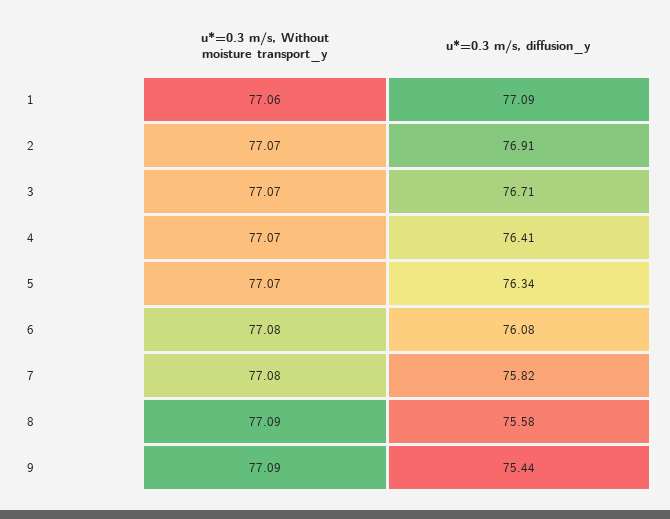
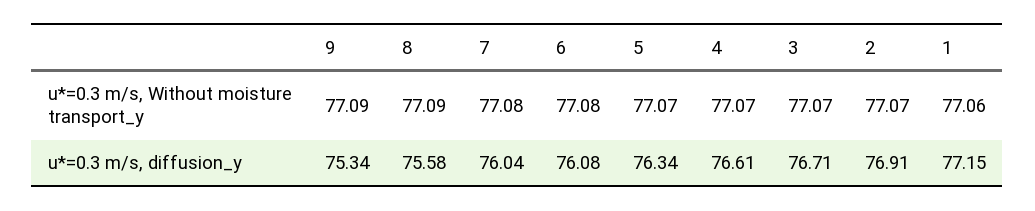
  {
    "u*=0.3 m/s, Without moisture transport_y": {
      "1": 77.06,
      "2": 77.07,
      "3": 77.07,
      "4": 77.07,
      "5": 77.07,
      "6": 77.08,
      "7": 77.08,
      "8": 77.09,
      "9": 77.09
    },
    "u*=0.3 m/s, diffusion_y": {
-     "1": 77.09,
+     "1": 77.15,
      "2": 76.91,
      "3": 76.71,
-     "4": 76.41,
+     "4": 76.61,
      "5": 76.34,
      "6": 76.08,
-     "7": 75.82,
+     "7": 76.04,
      "8": 75.58,
-     "9": 75.44
+     "9": 75.34
    }
  }

